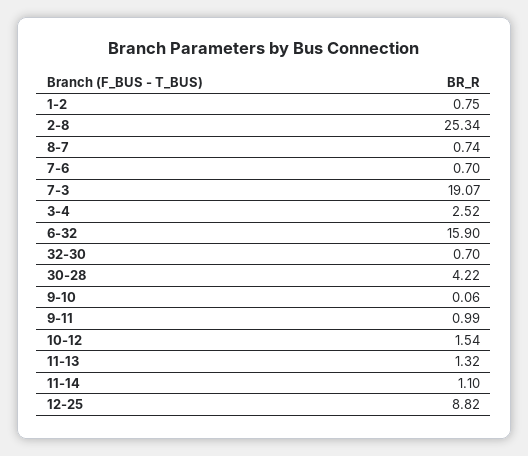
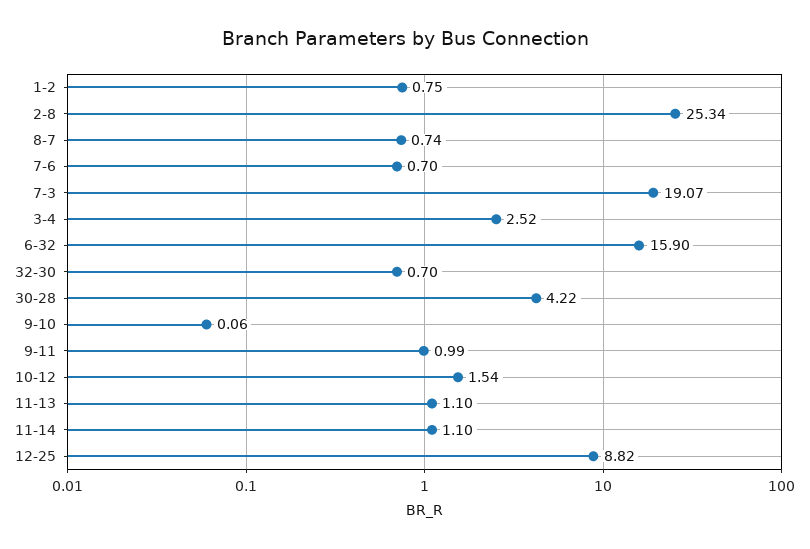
  {
    "1-2": 0.75,
    "2-8": 25.34,
    "8-7": 0.74,
    "7-6": 0.7,
    "7-3": 19.07,
    "3-4": 2.52,
    "6-32": 15.9,
    "32-30": 0.7,
    "30-28": 4.22,
    "9-10": 0.06,
    "9-11": 0.99,
    "10-12": 1.54,
-   "11-13": 1.32,
+   "11-13": 1.1,
    "11-14": 1.1,
    "12-25": 8.82
  }

